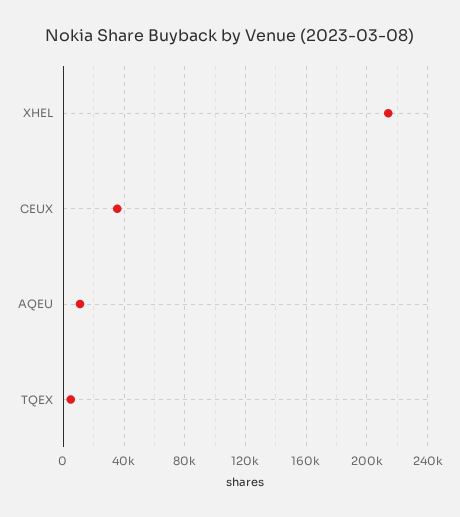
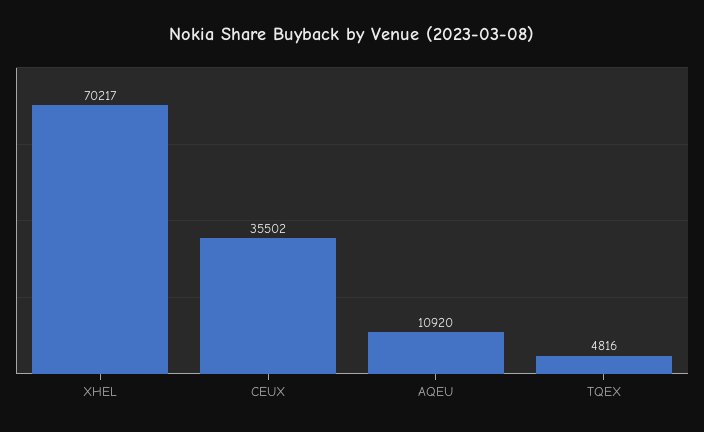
  {
-   "XHEL": 215000,
+   "XHEL": 70217,
    "CEUX": 35502,
    "AQEU": 10920,
    "TQEX": 4816
  }

